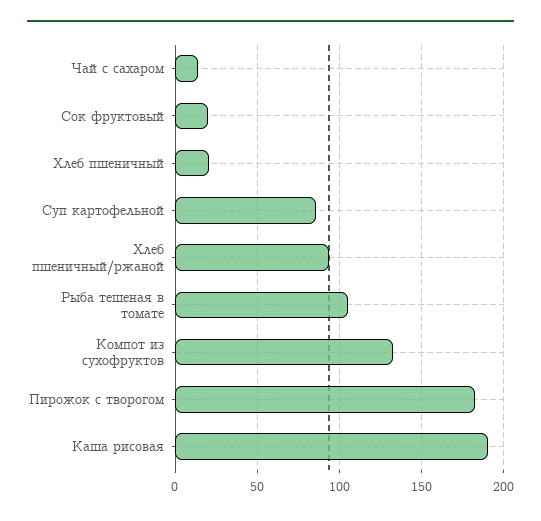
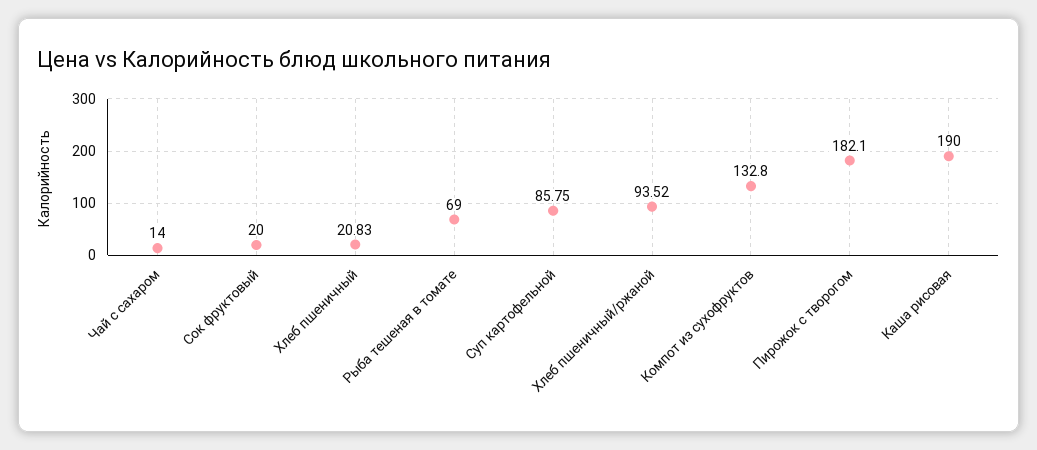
  {
    "Чай с сахаром": 14,
    "Сок фруктовый": 20,
    "Хлеб пшеничный": 20.83,
    "Суп картофельной": 85.75,
    "Хлеб пшеничный/ржаной": 93.52,
-   "Рыба тешеная в томате": 105,
+   "Рыба тешеная в томате": 69,
    "Компот из сухофруктов": 132.8,
    "Пирожок с творогом": 182.1,
    "Каша рисовая": 190
  }

